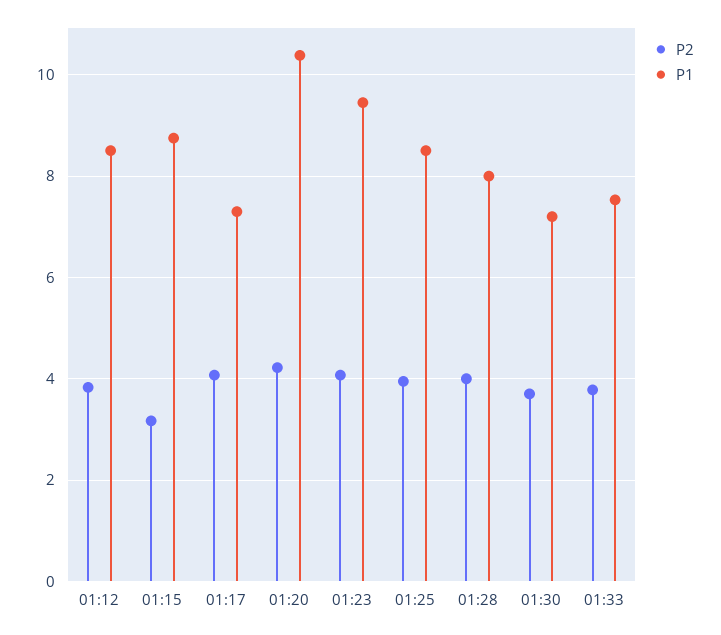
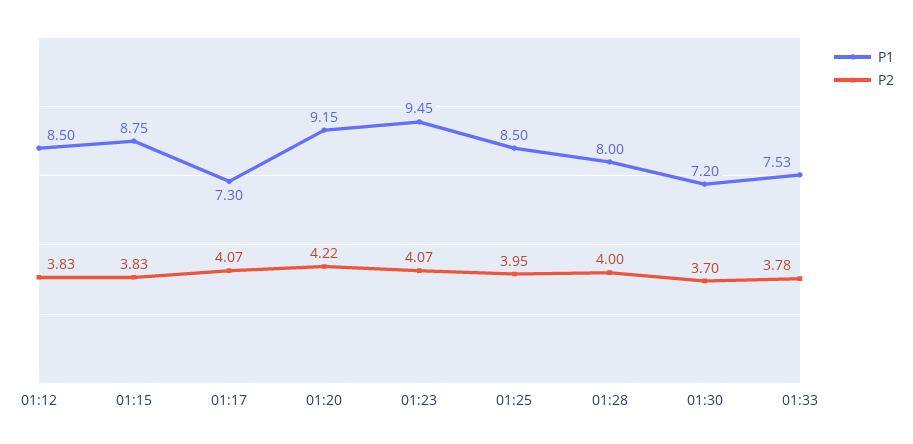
  {
    "P2": {
      "01:12": 3.83,
-     "01:15": 3.2,
+     "01:15": 3.83,
      "01:17": 4.07,
      "01:20": 4.22,
      "01:23": 4.07,
      "01:25": 3.95,
      "01:28": 4,
      "01:30": 3.7,
      "01:33": 3.78
    },
    "P1": {
      "01:12": 8.5,
      "01:15": 8.75,
      "01:17": 7.3,
-     "01:20": 10.4,
+     "01:20": 9.15,
      "01:23": 9.45,
      "01:25": 8.5,
      "01:28": 8,
      "01:30": 7.2,
      "01:33": 7.53
    }
  }

